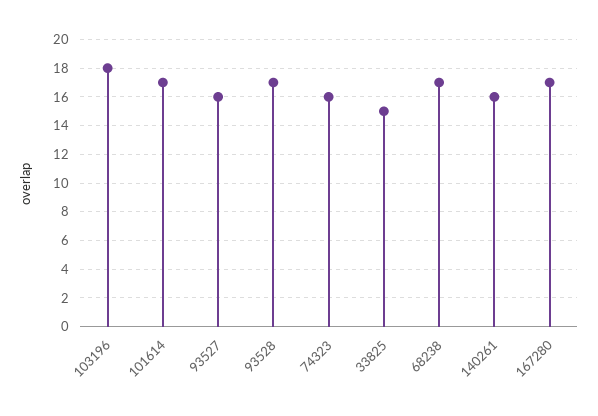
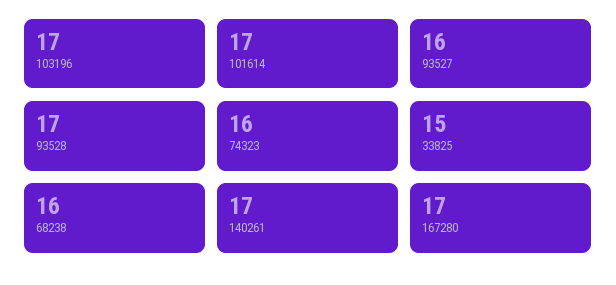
  {
-   "103196": 18,
+   "103196": 17,
    "101614": 17,
    "93527": 16,
    "93528": 17,
    "74323": 16,
    "33825": 15,
-   "68238": 17,
+   "68238": 16,
-   "140261": 16,
+   "140261": 17,
    "167280": 17
  }

